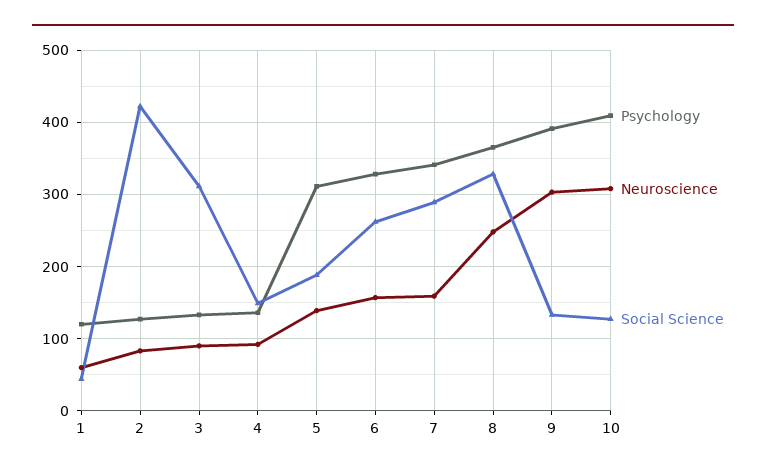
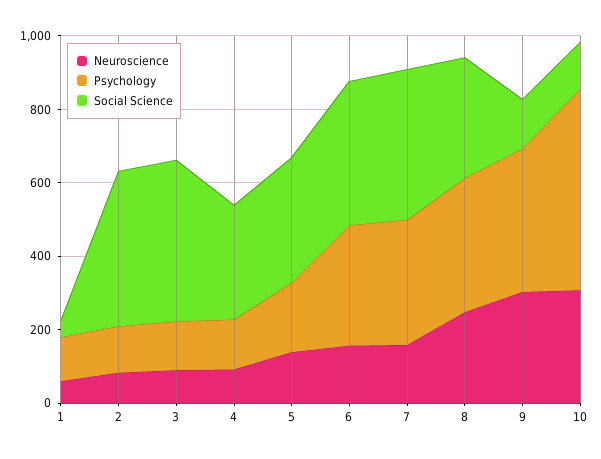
  {
    "Psychology": {
      "1": 120,
      "2": 130,
      "3": 130,
      "4": 140,
-     "5": 310,
+     "5": 200,
      "6": 330,
      "7": 340,
      "8": 370,
      "9": 390,
-     "10": 410
+     "10": 550
    },
    "Neuroscience": {
      "1": 60,
      "2": 80,
      "3": 90,
      "4": 90,
      "5": 140,
      "6": 160,
      "7": 160,
      "8": 250,
      "9": 300,
      "10": 310
    },
    "Social Science": {
      "1": 40,
      "2": 420,
-     "3": 310,
+     "3": 450,
-     "4": 150,
+     "4": 300,
-     "5": 190,
+     "5": 350,
-     "6": 260,
+     "6": 400,
-     "7": 290,
+     "7": 400,
      "8": 330,
      "9": 130,
      "10": 130
    }
  }

